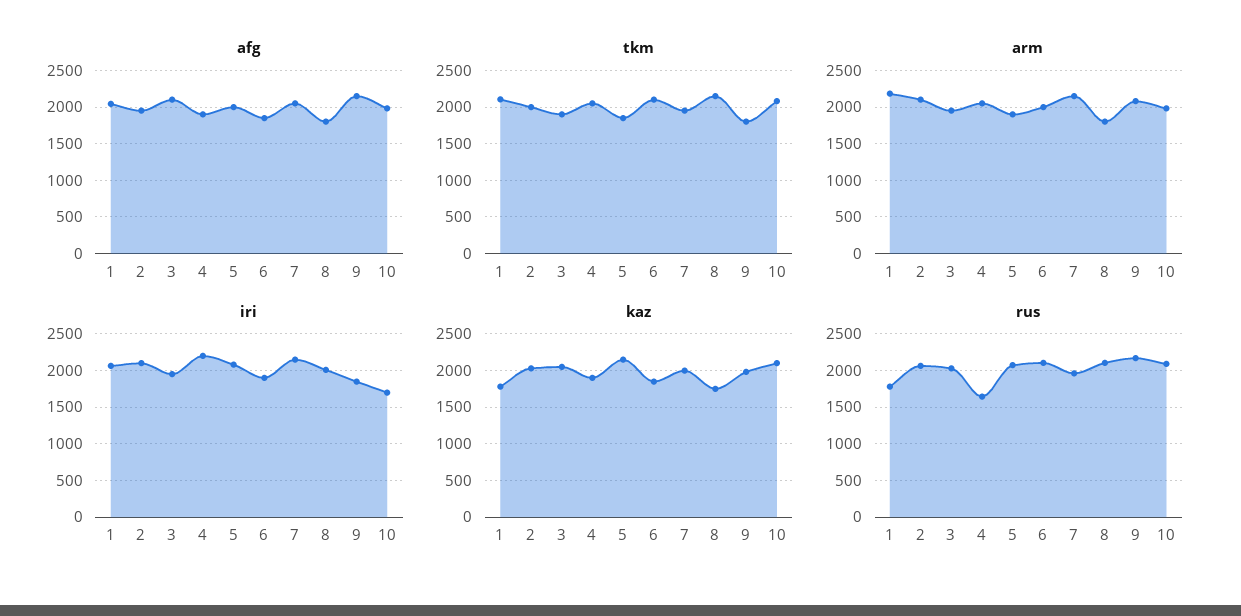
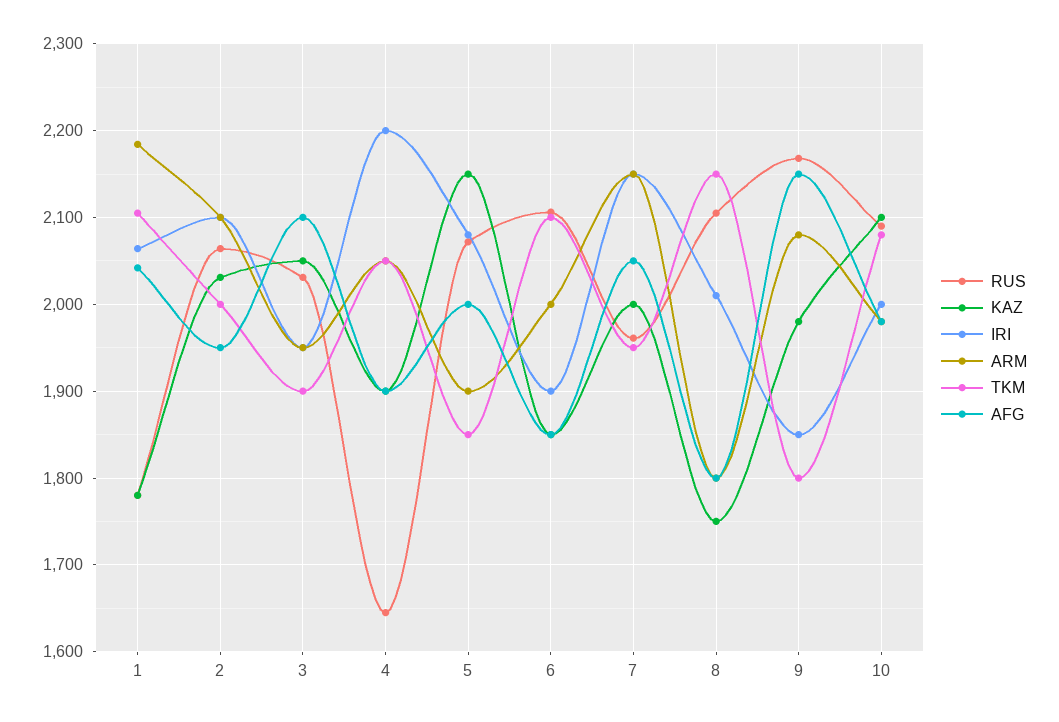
  {
    "afg": {
      "1": 2040,
      "2": 1950,
      "3": 2100,
      "4": 1900,
      "5": 2000,
      "6": 1850,
      "7": 2050,
      "8": 1800,
      "9": 2150,
      "10": 1980
    },
    "tkm": {
      "1": 2110,
      "2": 2000,
      "3": 1900,
      "4": 2050,
      "5": 1850,
      "6": 2100,
      "7": 1950,
      "8": 2150,
      "9": 1800,
      "10": 2080
    },
    "arm": {
      "1": 2180,
      "2": 2100,
      "3": 1950,
      "4": 2050,
      "5": 1900,
      "6": 2000,
      "7": 2150,
      "8": 1800,
      "9": 2080,
      "10": 1980
    },
    "iri": {
      "1": 2060,
      "2": 2100,
      "3": 1950,
      "4": 2200,
      "5": 2080,
      "6": 1900,
      "7": 2150,
      "8": 2010,
      "9": 1850,
-     "10": 1700
+     "10": 2000
    },
    "kaz": {
      "1": 1780,
      "2": 2030,
      "3": 2050,
      "4": 1900,
      "5": 2150,
      "6": 1850,
      "7": 2000,
      "8": 1750,
      "9": 1980,
      "10": 2100
    },
    "rus": {
      "1": 1780,
      "2": 2060,
      "3": 2030,
      "4": 1650,
      "5": 2070,
      "6": 2110,
      "7": 1960,
      "8": 2110,
      "9": 2170,
      "10": 2090
    }
  }

